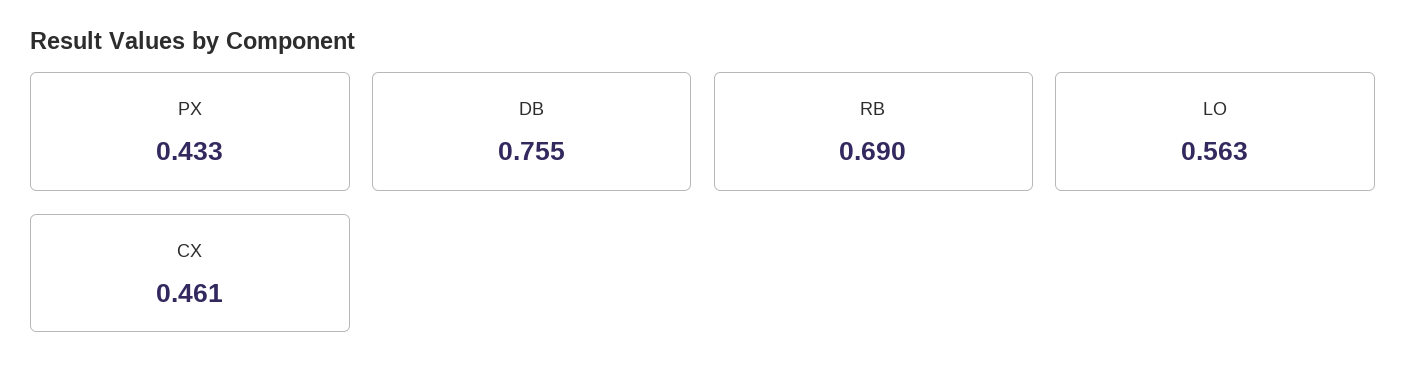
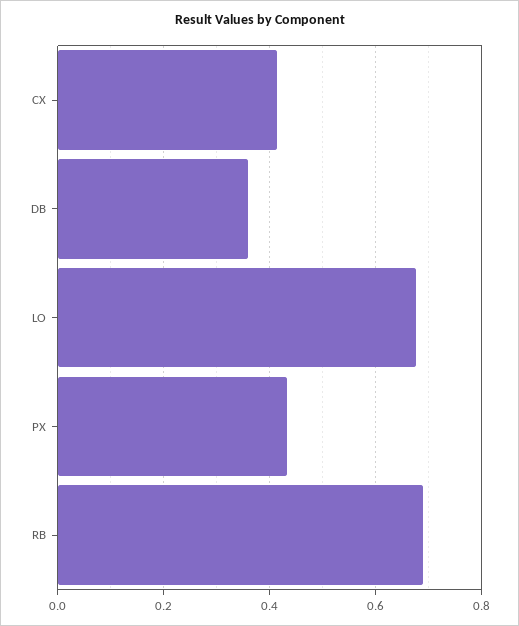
  {
    "PX": 0.433,
-   "DB": 0.755,
+   "DB": 0.36,
    "RB": 0.69,
-   "LO": 0.563,
+   "LO": 0.68,
-   "CX": 0.461
+   "CX": 0.42
  }

